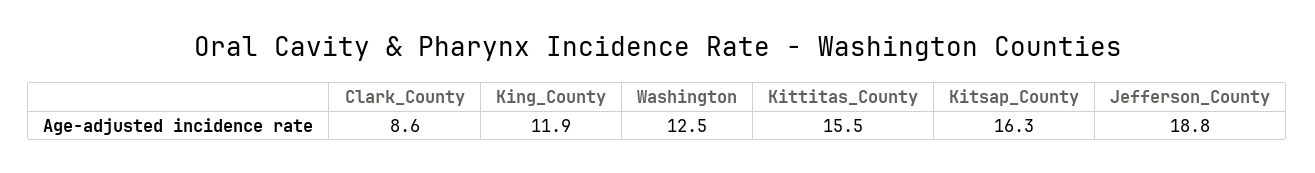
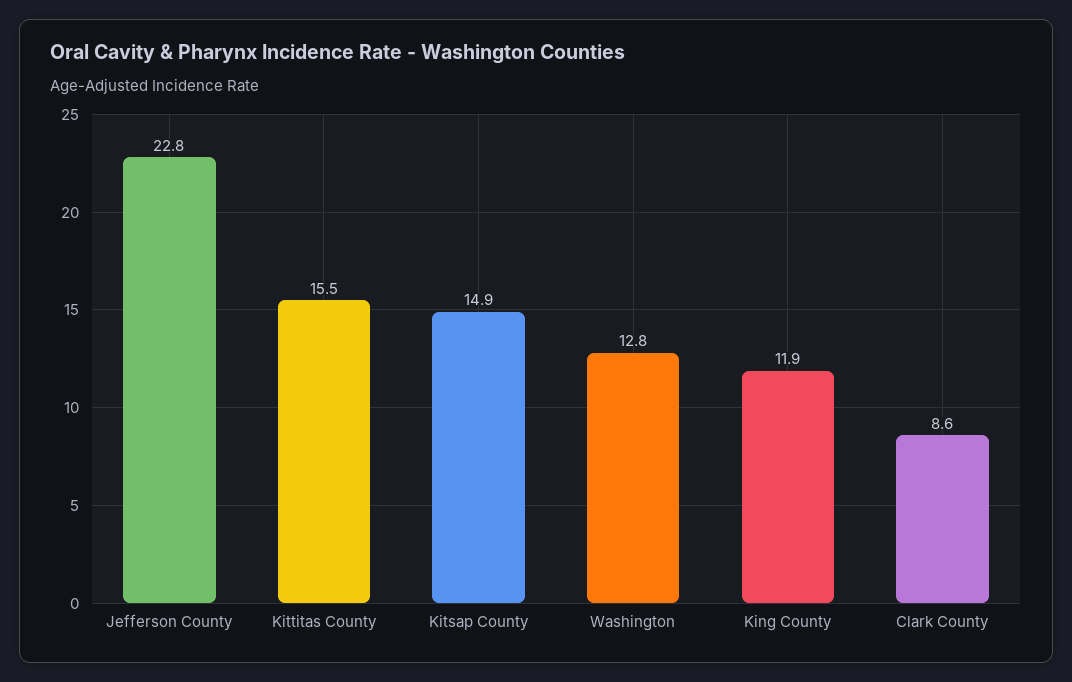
  {
    "Clark_County": 8.6,
    "King_County": 11.9,
-   "Washington": 12.5,
+   "Washington": 12.8,
    "Kittitas_County": 15.5,
-   "Kitsap_County": 16.3,
+   "Kitsap_County": 14.9,
-   "Jefferson_County": 18.8
+   "Jefferson_County": 22.8
  }

